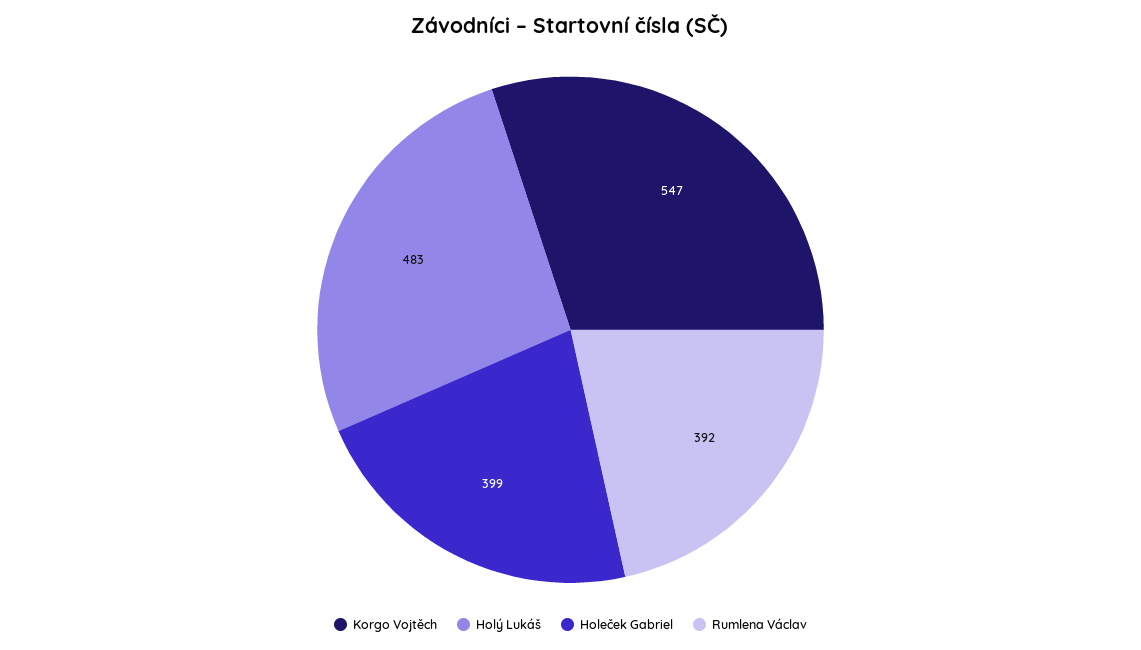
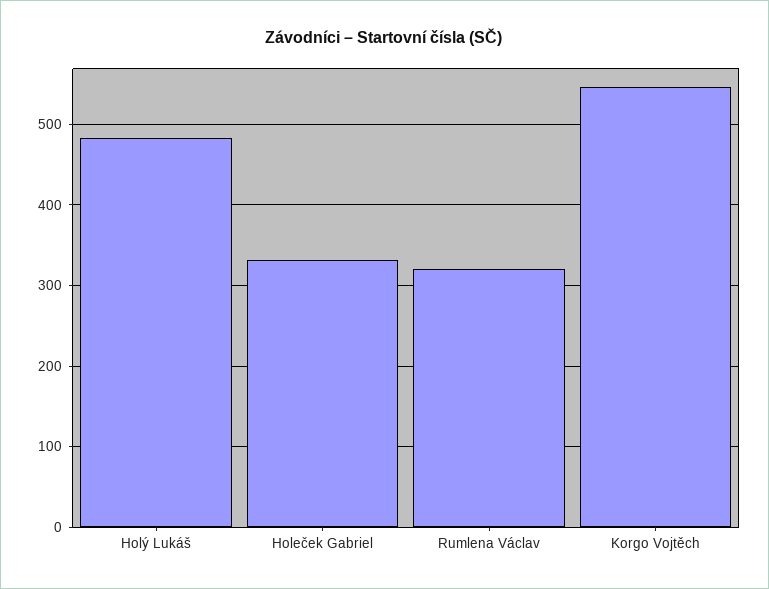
  {
    "Korgo Vojtěch": 547,
    "Holý Lukáš": 483,
-   "Holeček Gabriel": 399,
+   "Holeček Gabriel": 330,
-   "Rumlena Václav": 392
+   "Rumlena Václav": 320
  }

